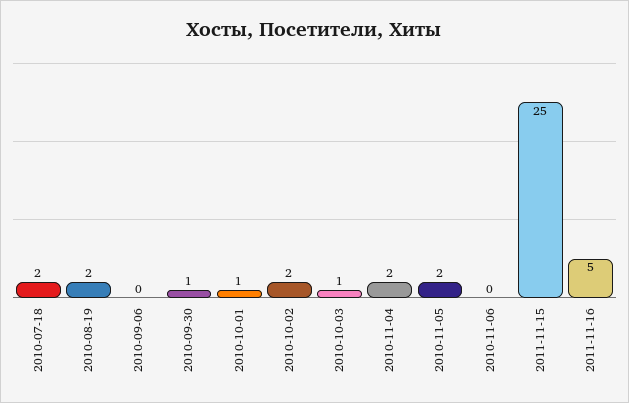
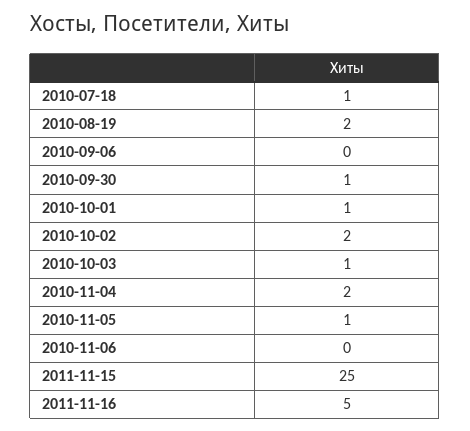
  {
-   "2010-07-18": 2,
+   "2010-07-18": 1,
    "2010-08-19": 2,
    "2010-09-06": 0,
    "2010-09-30": 1,
    "2010-10-01": 1,
    "2010-10-02": 2,
    "2010-10-03": 1,
    "2010-11-04": 2,
-   "2010-11-05": 2,
+   "2010-11-05": 1,
    "2010-11-06": 0,
    "2011-11-15": 25,
    "2011-11-16": 5
  }

